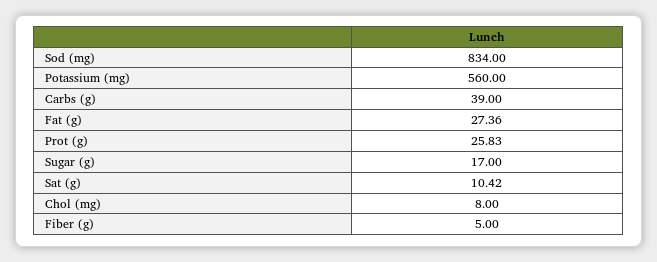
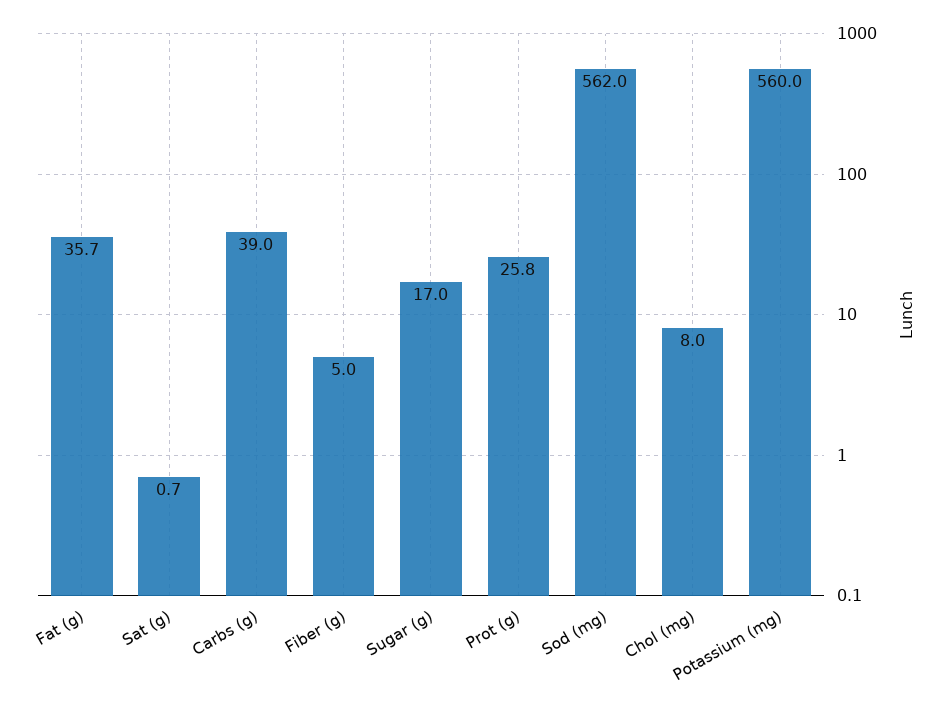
  {
-   "Sod (mg)": 834,
+   "Sod (mg)": 562,
    "Potassium (mg)": 560,
    "Carbs (g)": 39,
-   "Fat (g)": 27.36,
+   "Fat (g)": 35.7,
    "Prot (g)": 25.83,
    "Sugar (g)": 17,
-   "Sat (g)": 10.42,
+   "Sat (g)": 0.7,
    "Chol (mg)": 8,
    "Fiber (g)": 5
  }

